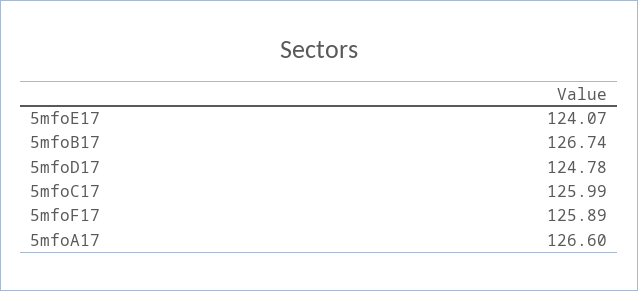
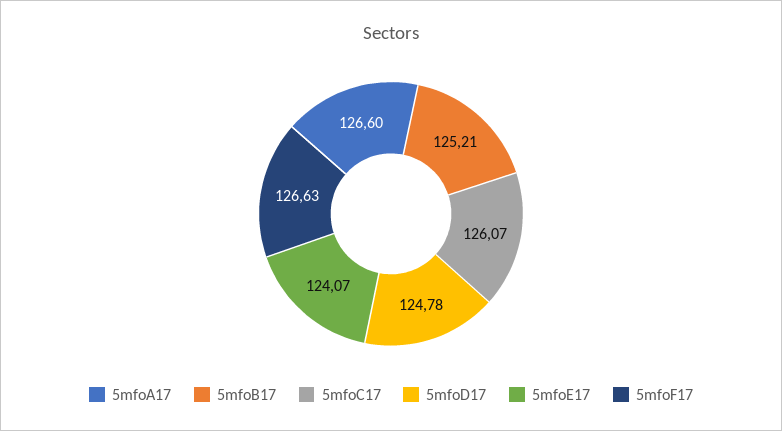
  {
    "5mfoE17": 124.07,
-   "5mfoB17": 126.74,
+   "5mfoB17": 125.21,
    "5mfoD17": 124.78,
-   "5mfoC17": 125.99,
+   "5mfoC17": 126.07,
-   "5mfoF17": 125.89,
+   "5mfoF17": 126.63,
    "5mfoA17": 126.6
  }

